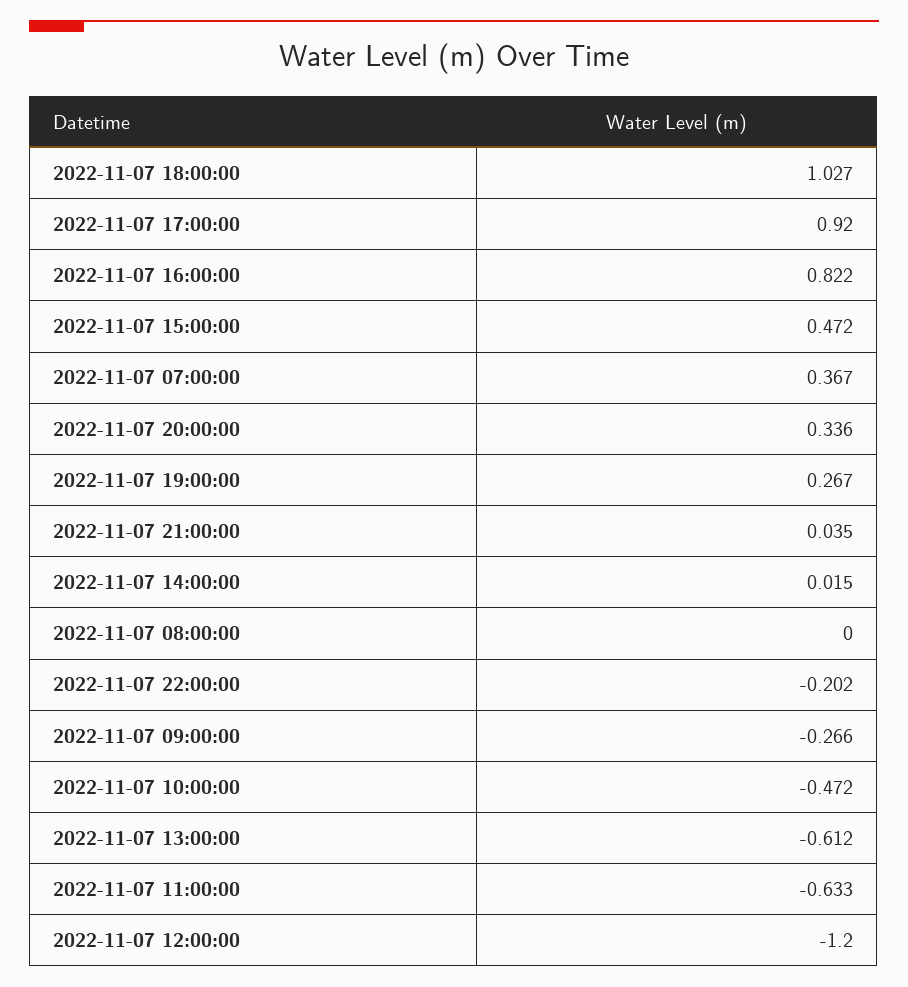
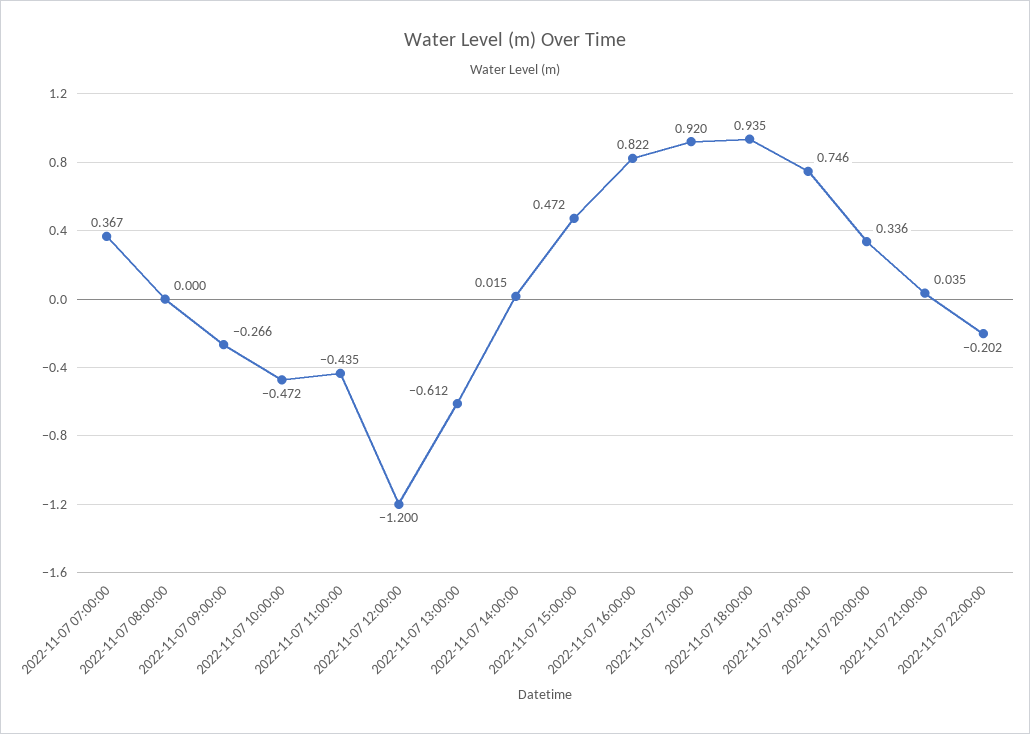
  {
-   "2022-11-07 18:00:00": 1.027,
+   "2022-11-07 18:00:00": 0.935,
    "2022-11-07 17:00:00": 0.92,
    "2022-11-07 16:00:00": 0.822,
    "2022-11-07 15:00:00": 0.472,
    "2022-11-07 07:00:00": 0.367,
    "2022-11-07 20:00:00": 0.336,
-   "2022-11-07 19:00:00": 0.267,
+   "2022-11-07 19:00:00": 0.746,
    "2022-11-07 21:00:00": 0.035,
    "2022-11-07 14:00:00": 0.015,
    "2022-11-07 08:00:00": 0,
    "2022-11-07 22:00:00": -0.202,
    "2022-11-07 09:00:00": -0.266,
    "2022-11-07 10:00:00": -0.472,
    "2022-11-07 13:00:00": -0.612,
-   "2022-11-07 11:00:00": -0.633,
+   "2022-11-07 11:00:00": -0.435,
    "2022-11-07 12:00:00": -1.2
  }

